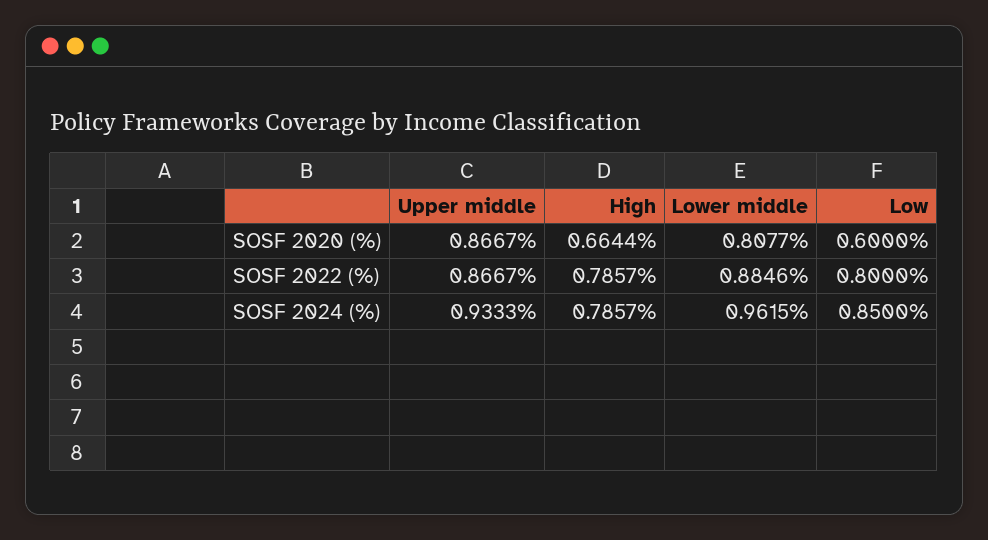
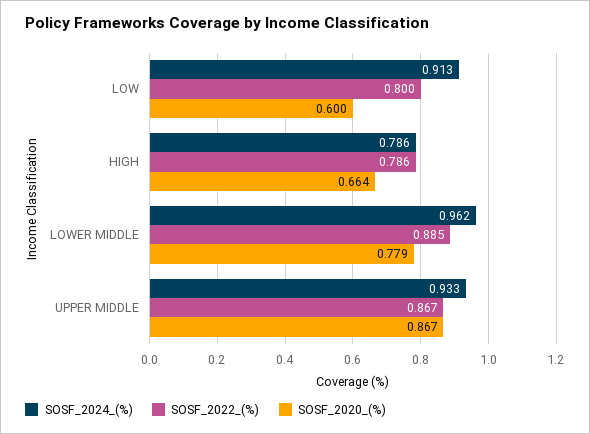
  {
    "SOSF 2020 (%)": {
      "Upper middle": 0.8667,
      "High": 0.6644,
-     "Lower middle": 0.8077,
+     "Lower middle": 0.779,
      "Low": 0.6
    },
    "SOSF 2022 (%)": {
      "Upper middle": 0.8667,
      "High": 0.7857,
      "Lower middle": 0.8846,
      "Low": 0.8
    },
    "SOSF 2024 (%)": {
      "Upper middle": 0.9333,
      "High": 0.7857,
      "Lower middle": 0.9615,
-     "Low": 0.85
+     "Low": 0.913
    }
  }

